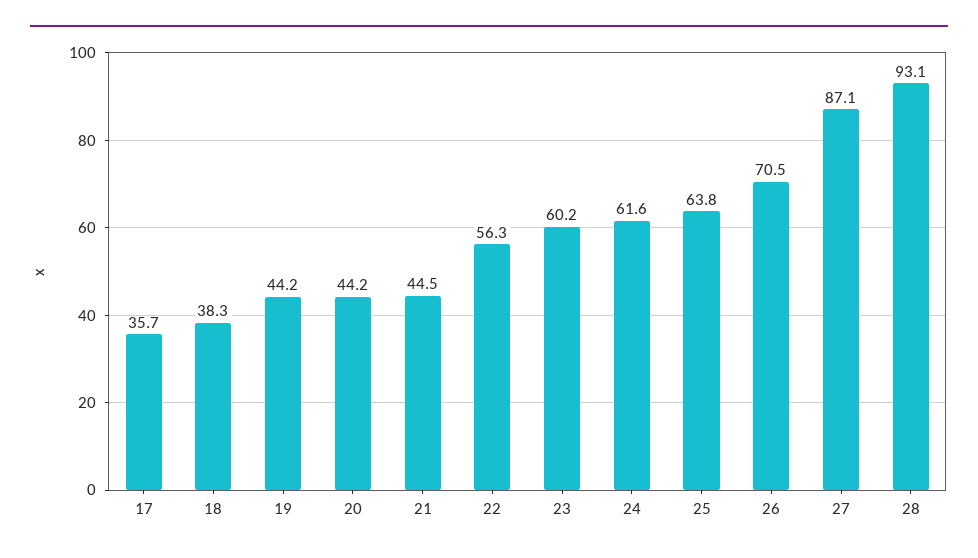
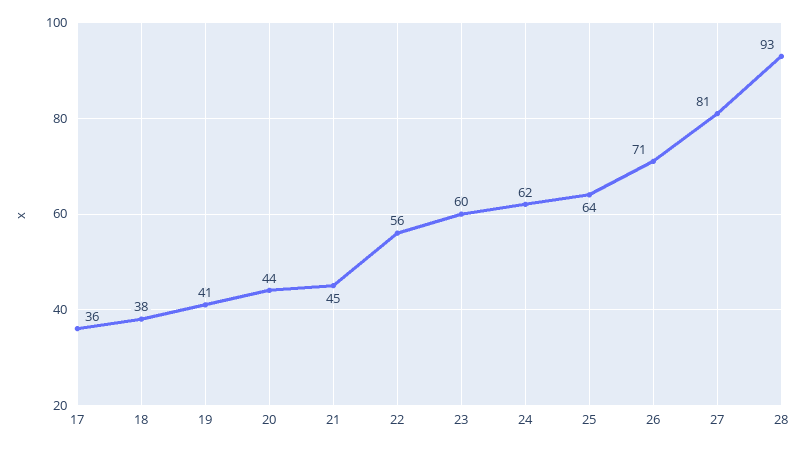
  {
    "17": 35.7,
    "18": 38.3,
-   "19": 44.2,
+   "19": 41,
    "20": 44.2,
    "21": 44.5,
    "22": 56.3,
    "23": 60.2,
    "24": 61.6,
    "25": 63.8,
    "26": 70.5,
-   "27": 87.1,
+   "27": 81,
    "28": 93.1
  }

